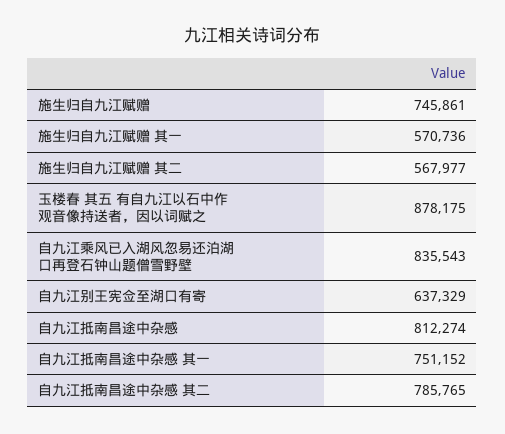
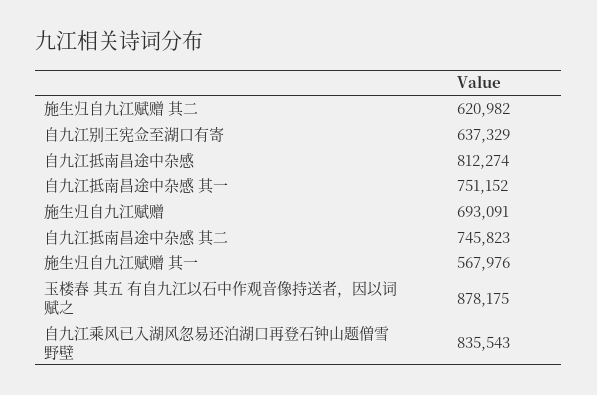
  {
-   "施生归自九江赋赠": 745861,
+   "施生归自九江赋赠": 693091,
-   "施生归自九江赋赠 其一": 570736,
+   "施生归自九江赋赠 其一": 567976,
-   "施生归自九江赋赠 其二": 567977,
+   "施生归自九江赋赠 其二": 620982,
    "玉楼春 其五 有自九江以石中作观音像持送者，因以词赋之": 878175,
    "自九江乘风已入湖风忽易还泊湖口再登石钟山题僧雪野壁": 835543,
    "自九江别王宪佥至湖口有寄": 637329,
    "自九江抵南昌途中杂感": 812274,
    "自九江抵南昌途中杂感 其一": 751152,
-   "自九江抵南昌途中杂感 其二": 785765
+   "自九江抵南昌途中杂感 其二": 745823
  }

